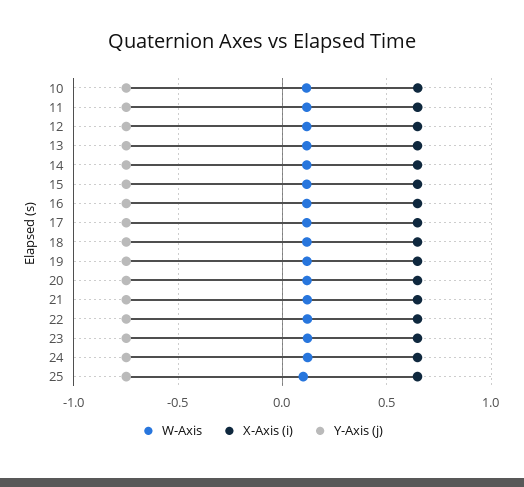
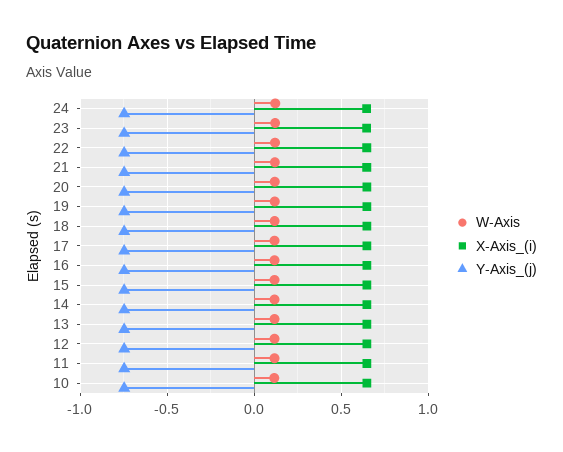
  {
    "W-Axis": {
      "10": 0.1,
      "11": 0.1,
      "12": 0.1,
      "13": 0.1,
      "14": 0.1,
      "15": 0.1,
      "16": 0.1,
      "17": 0.1,
      "18": 0.1,
      "19": 0.1,
      "20": 0.1,
      "21": 0.1,
      "22": 0.1,
      "23": 0.1,
-     "24": 0.1,
+     "24": 0.1
-     "25": 0.1
    },
    "X-Axis (i)": {
      "10": 0.65,
      "11": 0.65,
      "12": 0.65,
      "13": 0.65,
      "14": 0.65,
      "15": 0.65,
      "16": 0.65,
      "17": 0.65,
      "18": 0.65,
      "19": 0.65,
      "20": 0.65,
      "21": 0.65,
      "22": 0.65,
      "23": 0.65,
-     "24": 0.65,
+     "24": 0.65
-     "25": 0.65
    },
    "Y-Axis (j)": {
      "10": -0.75,
      "11": -0.75,
      "12": -0.75,
      "13": -0.75,
      "14": -0.75,
      "15": -0.75,
      "16": -0.75,
      "17": -0.75,
      "18": -0.75,
      "19": -0.75,
      "20": -0.75,
      "21": -0.75,
      "22": -0.75,
      "23": -0.75,
-     "24": -0.75,
+     "24": -0.75
-     "25": -0.75
    }
  }

